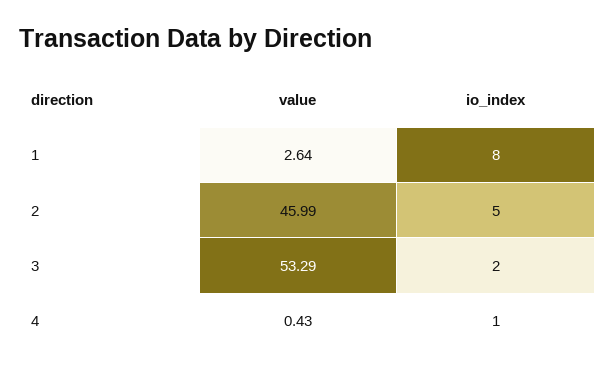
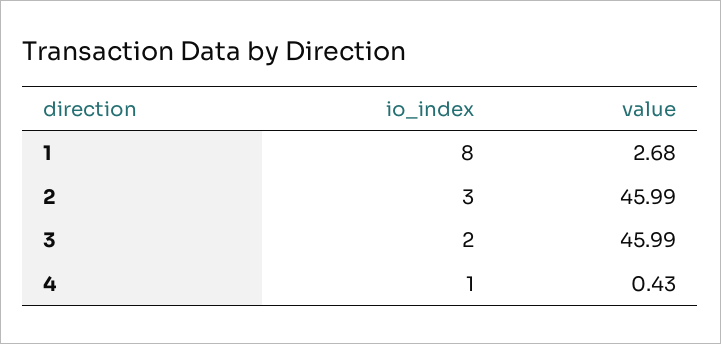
  {
    "value": {
-     "1": 2.64,
+     "1": 2.68,
      "2": 45.99,
-     "3": 53.29,
+     "3": 45.99,
      "4": 0.43
    },
    "io_index": {
      "1": 8,
-     "2": 5,
+     "2": 3,
      "3": 2,
      "4": 1
    }
  }

